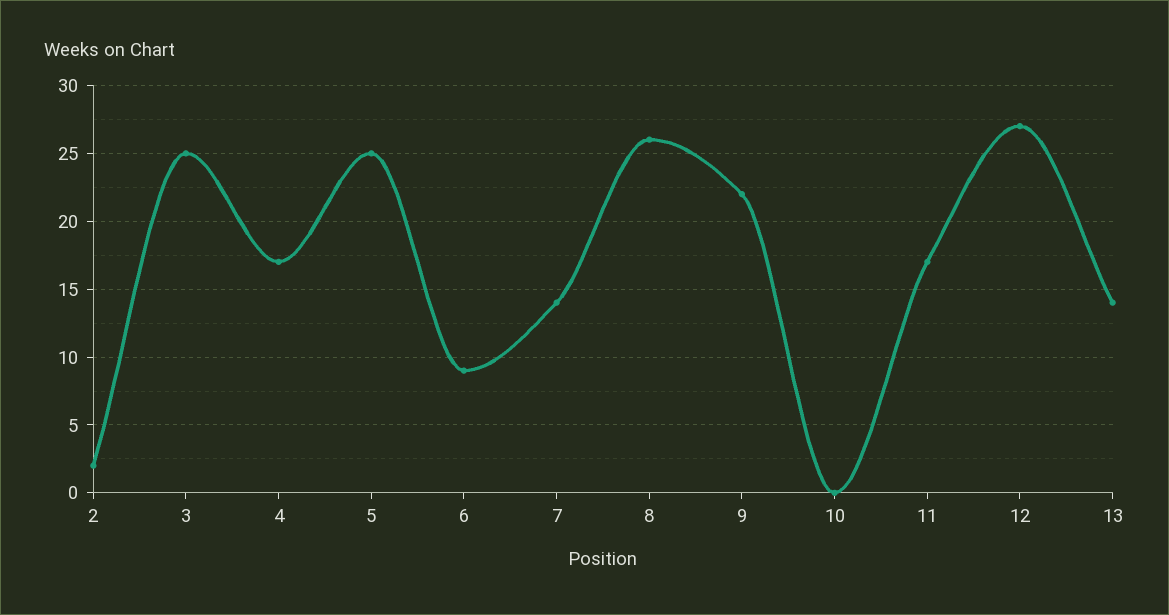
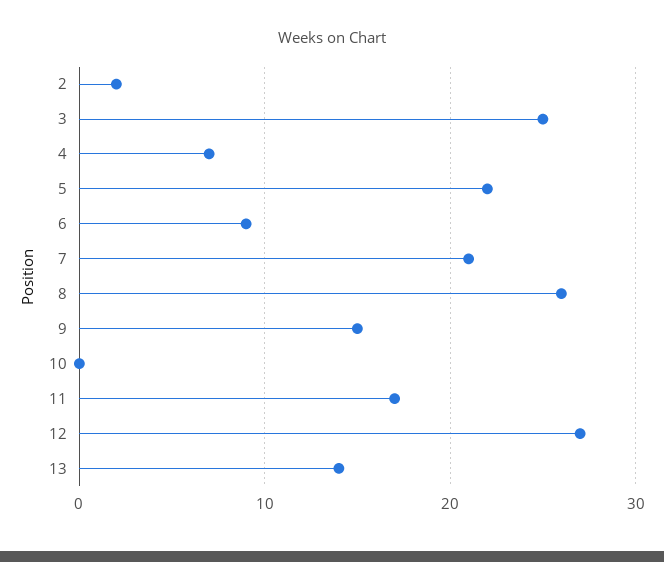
  {
    "2": 2,
    "3": 25,
-   "4": 17,
+   "4": 7,
-   "5": 25,
+   "5": 22,
    "6": 9,
-   "7": 14,
+   "7": 21,
    "8": 26,
-   "9": 22,
+   "9": 15,
    "10": 0,
    "11": 17,
    "12": 27,
    "13": 14
  }

